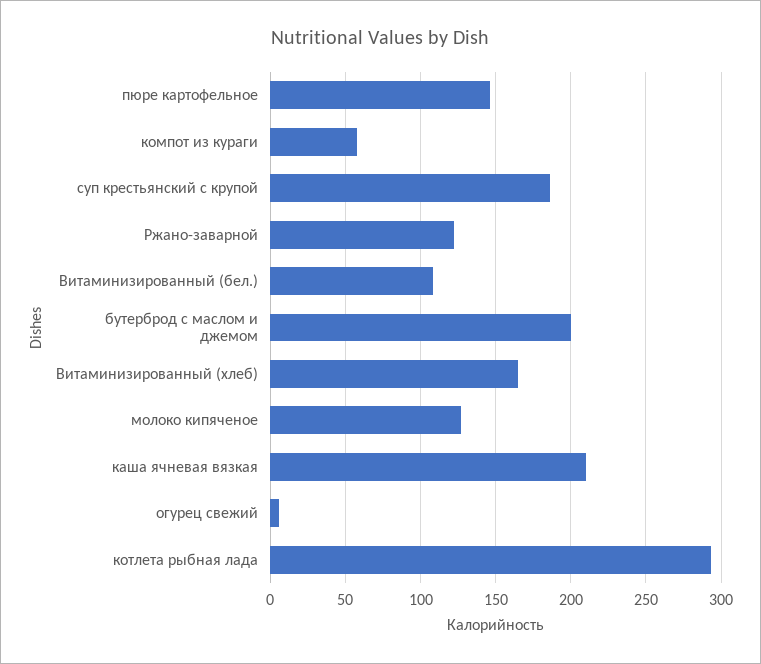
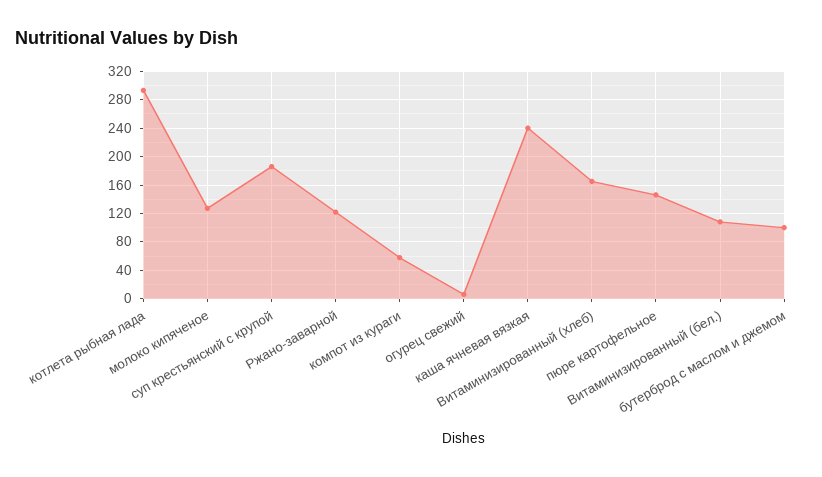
  {
    "пюре картофельное": 145,
    "компот из кураги": 60,
    "суп крестьянский с крупой": 185,
    "Ржано-заварной": 120,
    "Витаминизированный (бел.)": 110,
-   "бутерброд с маслом и джемом": 200,
+   "бутерброд с маслом и джемом": 100,
    "Витаминизированный (хлеб)": 165,
    "молоко кипяченое": 125,
-   "каша ячневая вязкая": 210,
+   "каша ячневая вязкая": 240,
    "огурец свежий": 5,
    "котлета рыбная лада": 295
  }

